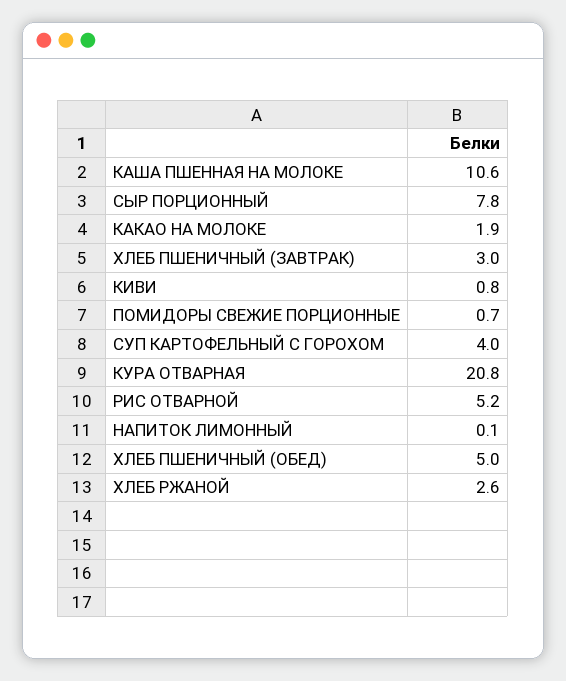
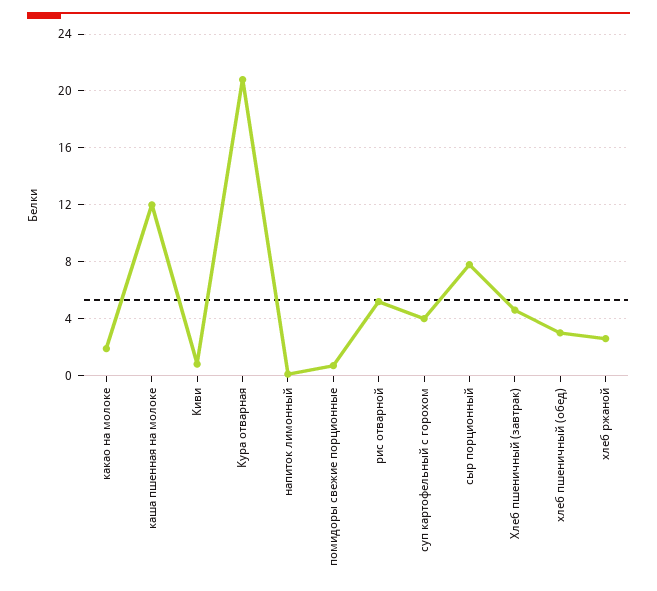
  {
-   "КАША ПШЕННАЯ НА МОЛОКЕ": 10.6,
+   "КАША ПШЕННАЯ НА МОЛОКЕ": 12,
    "СЫР ПОРЦИОННЫЙ": 7.8,
    "КАКАО НА МОЛОКЕ": 1.9,
-   "ХЛЕБ ПШЕНИЧНЫЙ (ЗАВТРАК)": 3,
+   "ХЛЕБ ПШЕНИЧНЫЙ (ЗАВТРАК)": 4.5,
    "КИВИ": 0.8,
    "ПОМИДОРЫ СВЕЖИЕ ПОРЦИОННЫЕ": 0.7,
    "СУП КАРТОФЕЛЬНЫЙ С ГОРОХОМ": 4,
    "КУРА ОТВАРНАЯ": 20.8,
    "РИС ОТВАРНОЙ": 5.2,
    "НАПИТОК ЛИМОННЫЙ": 0.1,
-   "ХЛЕБ ПШЕНИЧНЫЙ (ОБЕД)": 5,
+   "ХЛЕБ ПШЕНИЧНЫЙ (ОБЕД)": 3,
    "ХЛЕБ РЖАНОЙ": 2.6
  }

